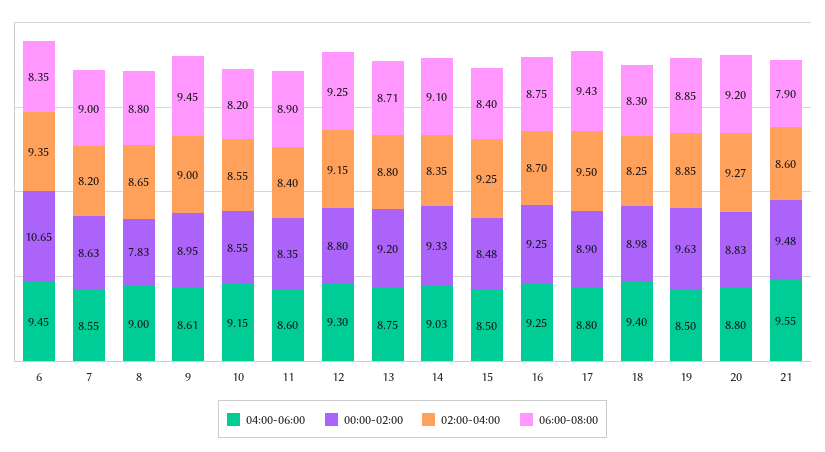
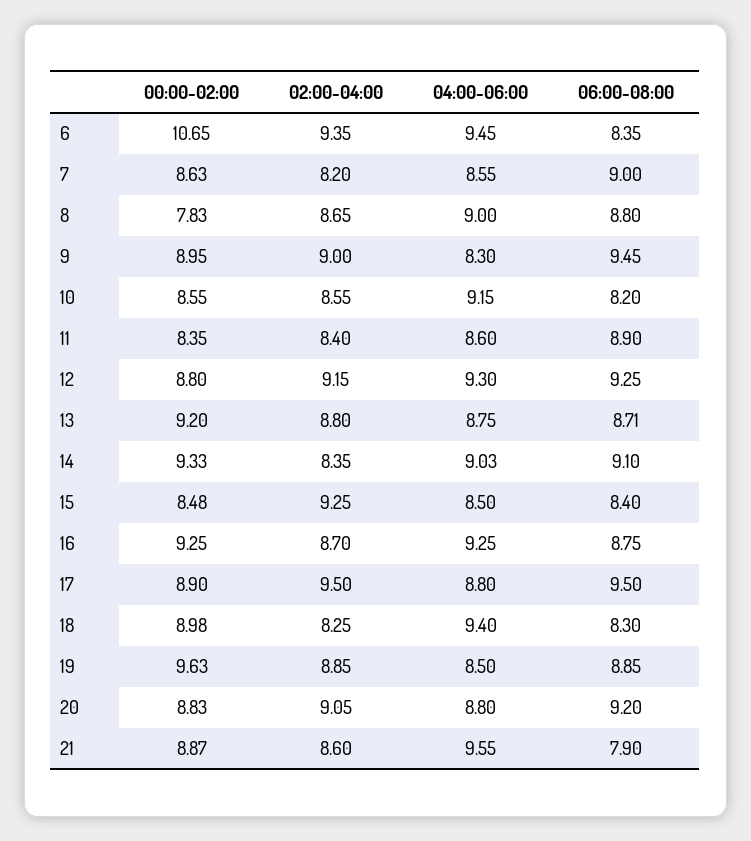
  {
    "04:00-06:00": {
      "6": 9.45,
      "7": 8.55,
      "8": 9,
-     "9": 8.61,
+     "9": 8.3,
      "10": 9.15,
      "11": 8.6,
      "12": 9.3,
      "13": 8.75,
      "14": 9.03,
      "15": 8.5,
      "16": 9.25,
      "17": 8.8,
      "18": 9.4,
      "19": 8.5,
      "20": 8.8,
      "21": 9.55
    },
    "00:00-02:00": {
      "6": 10.65,
      "7": 8.63,
      "8": 7.83,
      "9": 8.95,
      "10": 8.55,
      "11": 8.35,
      "12": 8.8,
      "13": 9.2,
      "14": 9.33,
      "15": 8.48,
      "16": 9.25,
      "17": 8.9,
      "18": 8.98,
      "19": 9.63,
      "20": 8.83,
-     "21": 9.48
+     "21": 8.87
    },
    "02:00-04:00": {
      "6": 9.35,
      "7": 8.2,
      "8": 8.65,
      "9": 9,
      "10": 8.55,
      "11": 8.4,
      "12": 9.15,
      "13": 8.8,
      "14": 8.35,
      "15": 9.25,
      "16": 8.7,
      "17": 9.5,
      "18": 8.25,
      "19": 8.85,
-     "20": 9.27,
+     "20": 9.05,
      "21": 8.6
    },
    "06:00-08:00": {
      "6": 8.35,
      "7": 9,
      "8": 8.8,
      "9": 9.45,
      "10": 8.2,
      "11": 8.9,
      "12": 9.25,
      "13": 8.71,
      "14": 9.1,
      "15": 8.4,
      "16": 8.75,
-     "17": 9.43,
+     "17": 9.5,
      "18": 8.3,
      "19": 8.85,
      "20": 9.2,
      "21": 7.9
    }
  }

